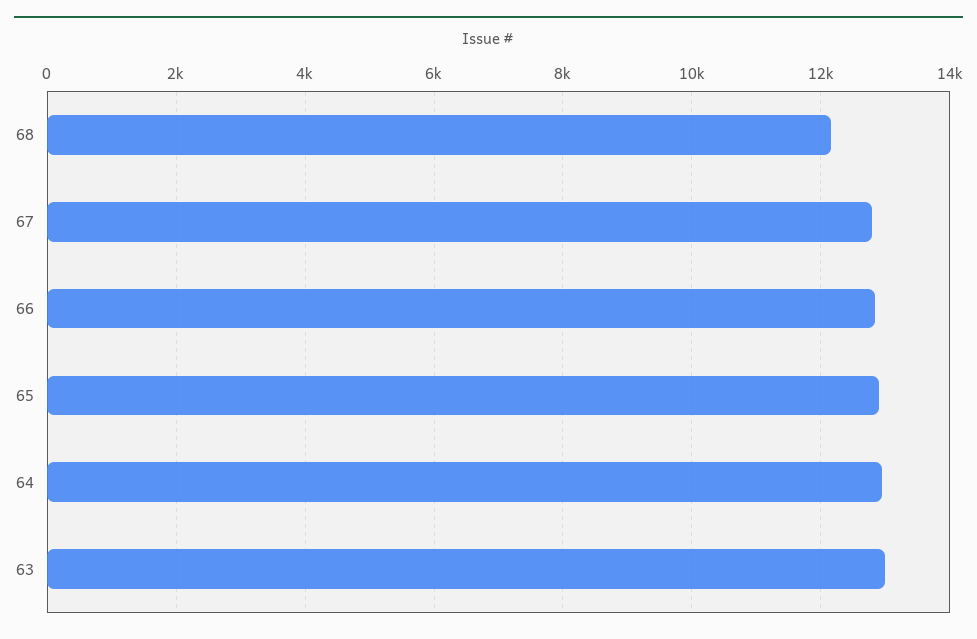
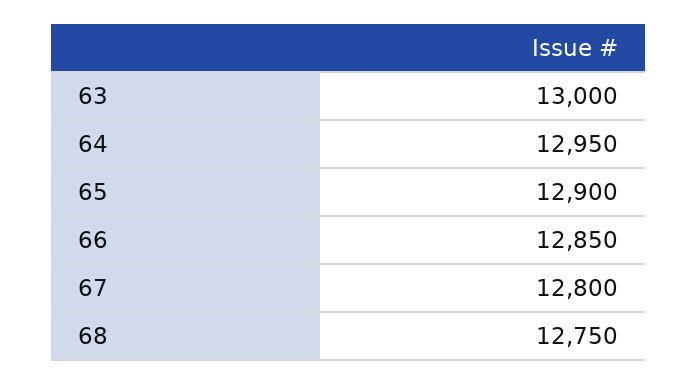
  {
-   "68": 12200,
+   "68": 12750,
    "67": 12800,
    "66": 12850,
    "65": 12900,
    "64": 12950,
    "63": 13000
  }

